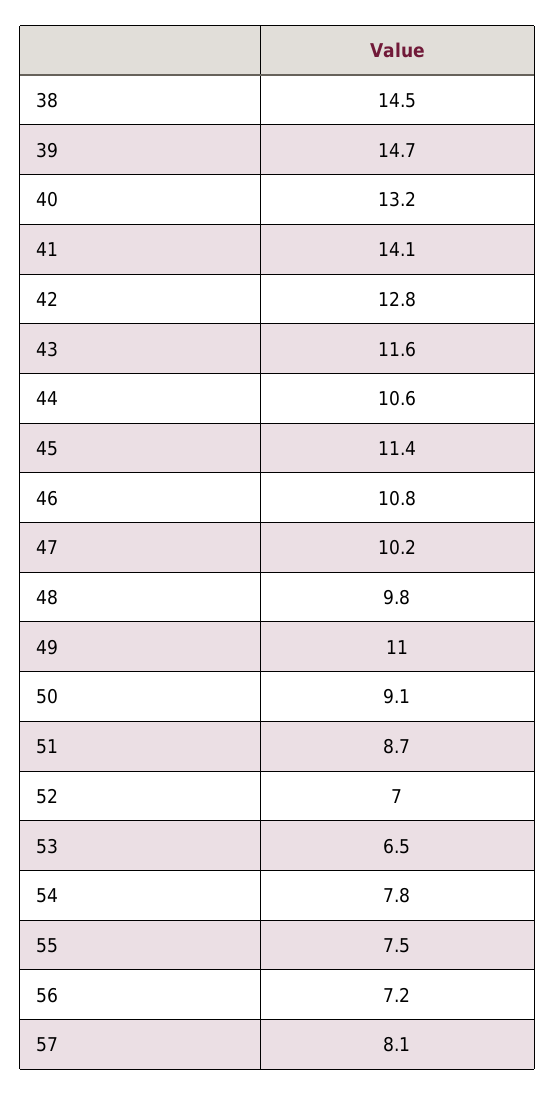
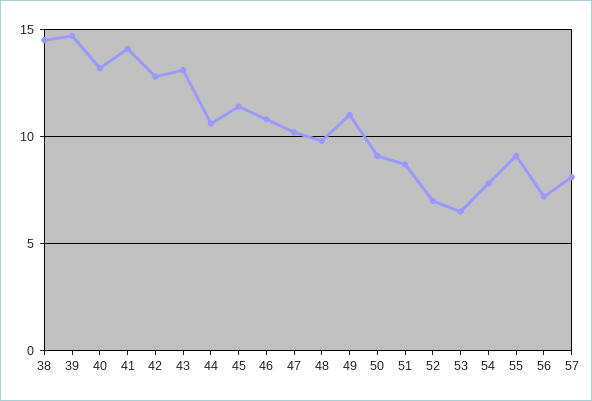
  {
    "38": 14.5,
    "39": 14.7,
    "40": 13.2,
    "41": 14.1,
    "42": 12.8,
-   "43": 11.6,
+   "43": 13,
    "44": 10.6,
    "45": 11.4,
    "46": 10.8,
    "47": 10.2,
    "48": 9.8,
    "49": 11,
    "50": 9.1,
    "51": 8.7,
    "52": 7,
    "53": 6.5,
    "54": 7.8,
-   "55": 7.5,
+   "55": 9,
    "56": 7.2,
    "57": 8.1
  }

